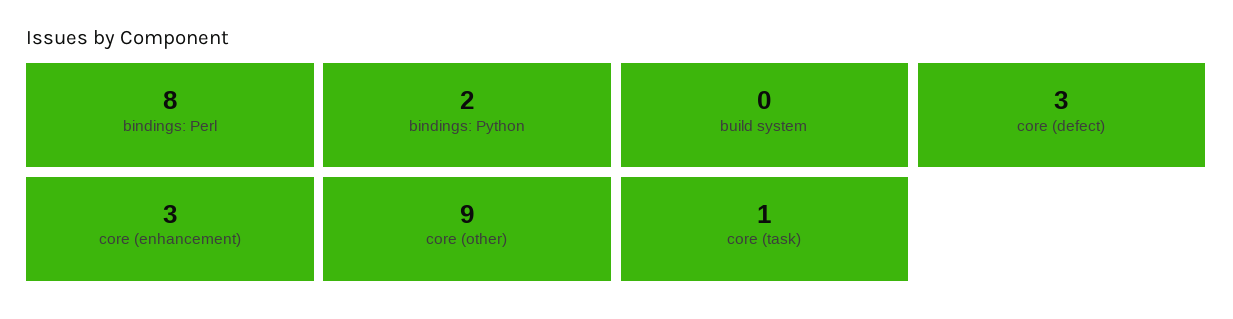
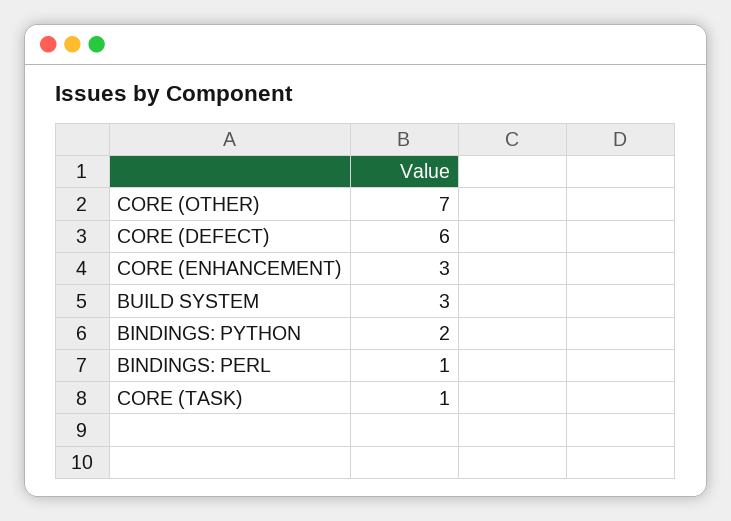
  {
-   "bindings: Perl": 8,
+   "bindings: Perl": 1,
    "bindings: Python": 2,
-   "build system": 0,
+   "build system": 3,
-   "core (defect)": 3,
+   "core (defect)": 6,
    "core (enhancement)": 3,
-   "core (other)": 9,
+   "core (other)": 7,
    "core (task)": 1
  }

